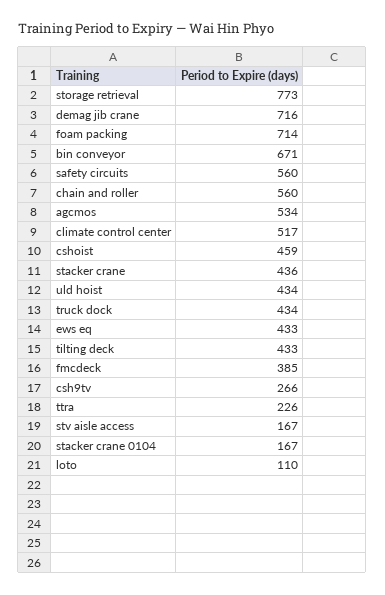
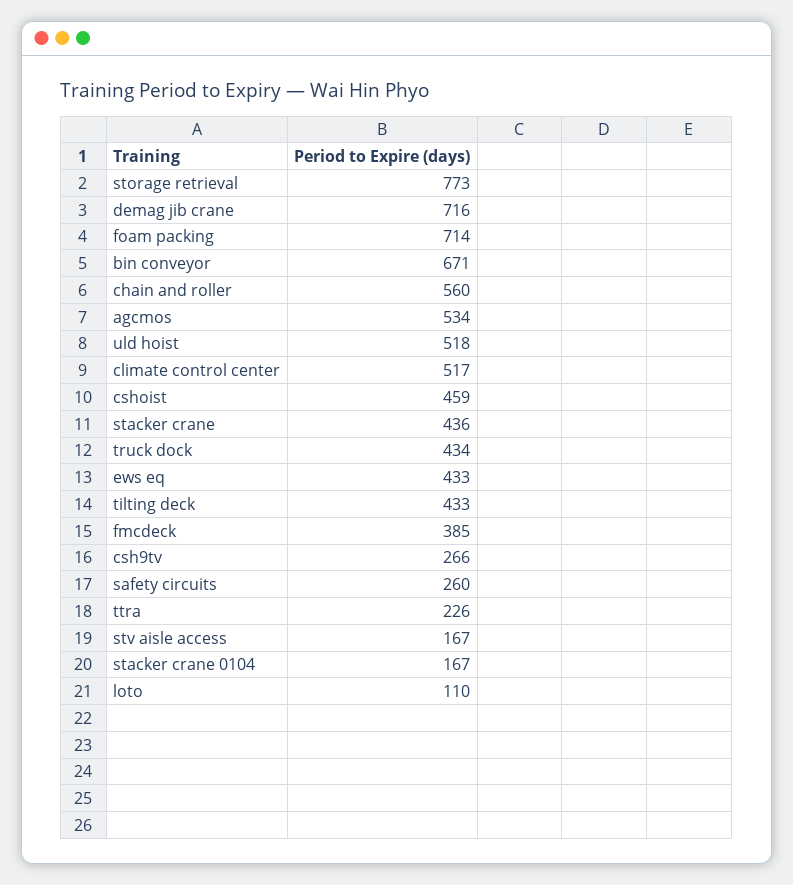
  {
    "storage retrieval": 773,
    "demag jib crane": 716,
    "foam packing": 714,
    "bin conveyor": 671,
-   "safety circuits": 560,
+   "safety circuits": 260,
    "chain and roller": 560,
    "agcmos": 534,
    "climate control center": 517,
    "cshoist": 459,
    "stacker crane": 436,
-   "uld hoist": 434,
+   "uld hoist": 518,
    "truck dock": 434,
    "ews eq": 433,
    "tilting deck": 433,
    "fmcdeck": 385,
    "csh9tv": 266,
    "ttra": 226,
    "stv aisle access": 167,
    "stacker crane 0104": 167,
    "loto": 110
  }

